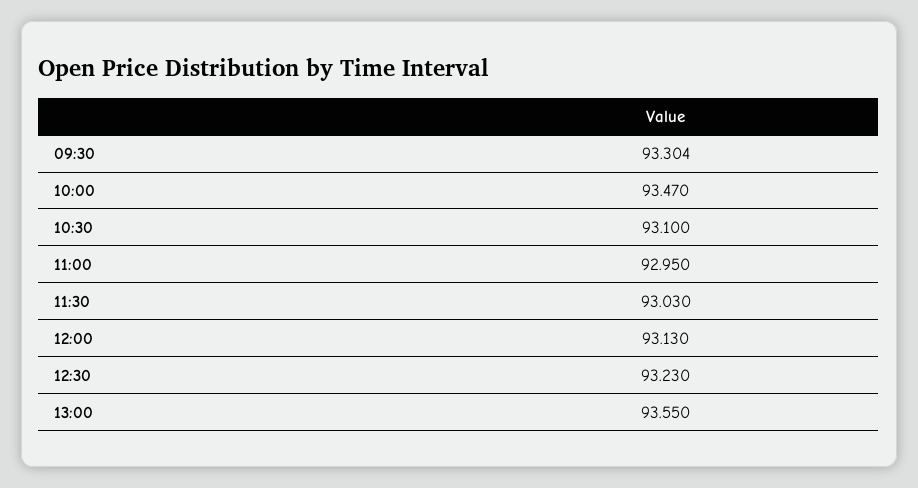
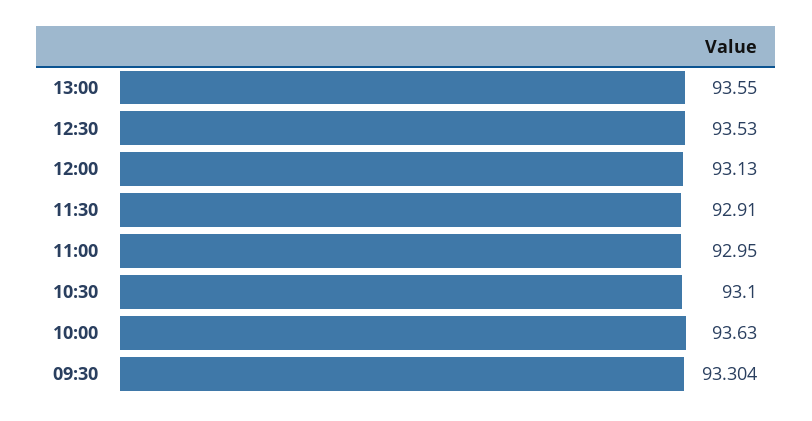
  {
    "09:30": 93.304,
-   "10:00": 93.47,
+   "10:00": 93.63,
    "10:30": 93.1,
    "11:00": 92.95,
-   "11:30": 93.03,
+   "11:30": 92.91,
    "12:00": 93.13,
-   "12:30": 93.23,
+   "12:30": 93.53,
    "13:00": 93.55
  }

